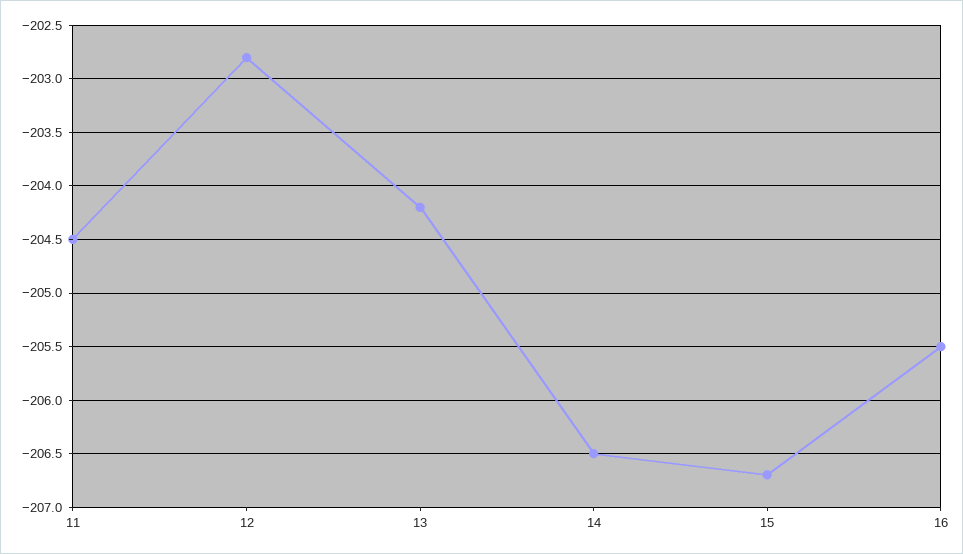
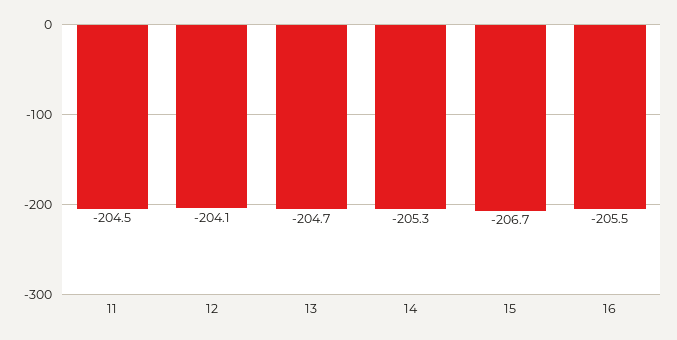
  {
    "11": -204.5,
-   "12": -202.8,
+   "12": -204.1,
-   "13": -204.2,
+   "13": -204.7,
-   "14": -206.5,
+   "14": -205.3,
    "15": -206.7,
    "16": -205.5
  }

